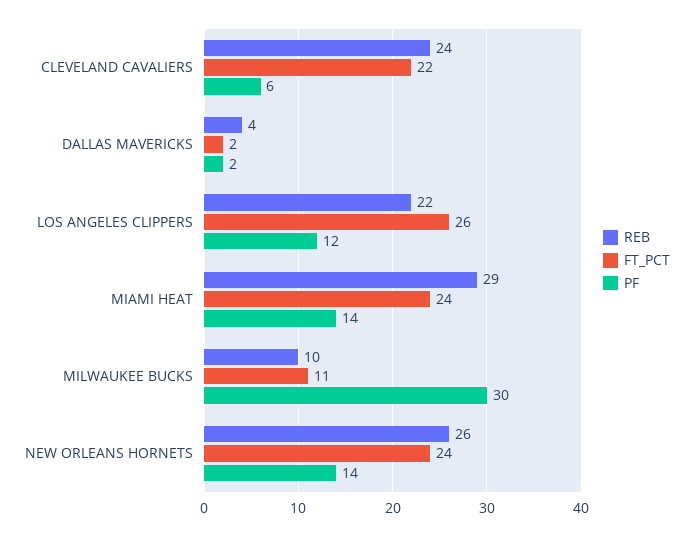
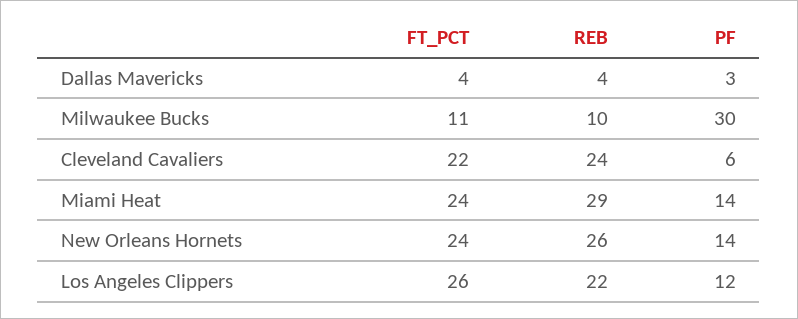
  {
    "REB": {
      "CLEVELAND CAVALIERS": 24,
      "DALLAS MAVERICKS": 4,
      "LOS ANGELES CLIPPERS": 22,
      "MIAMI HEAT": 29,
      "MILWAUKEE BUCKS": 10,
      "NEW ORLEANS HORNETS": 26
    },
    "FT_PCT": {
      "CLEVELAND CAVALIERS": 22,
-     "DALLAS MAVERICKS": 2,
+     "DALLAS MAVERICKS": 4,
      "LOS ANGELES CLIPPERS": 26,
      "MIAMI HEAT": 24,
      "MILWAUKEE BUCKS": 11,
      "NEW ORLEANS HORNETS": 24
    },
    "PF": {
      "CLEVELAND CAVALIERS": 6,
-     "DALLAS MAVERICKS": 2,
+     "DALLAS MAVERICKS": 3,
      "LOS ANGELES CLIPPERS": 12,
      "MIAMI HEAT": 14,
      "MILWAUKEE BUCKS": 30,
      "NEW ORLEANS HORNETS": 14
    }
  }

